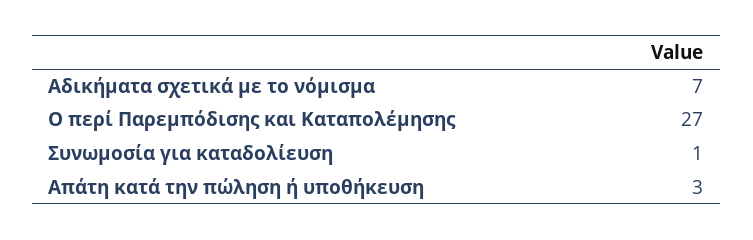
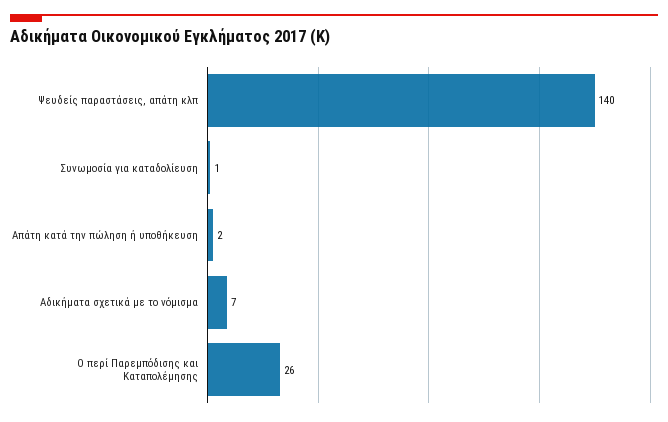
  {
    "Αδικήματα σχετικά με το νόμισμα": 7,
-   "Ο περί Παρεμπόδισης και Καταπολέμησης": 27,
+   "Ο περί Παρεμπόδισης και Καταπολέμησης": 26,
    "Συνωμοσία για καταδολίευση": 1,
-   "Απάτη κατά την πώληση ή υποθήκευση": 3
+   "Απάτη κατά την πώληση ή υποθήκευση": 2,
+   "Ψευδείς παραστάσεις, απάτη κλπ": 140
  }

